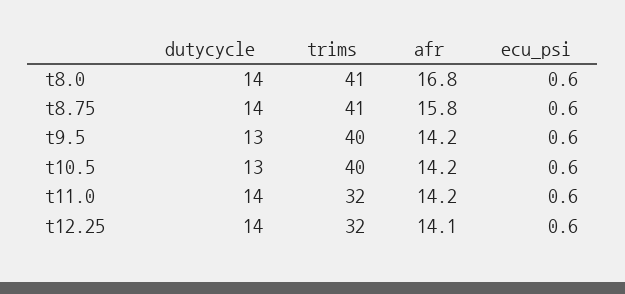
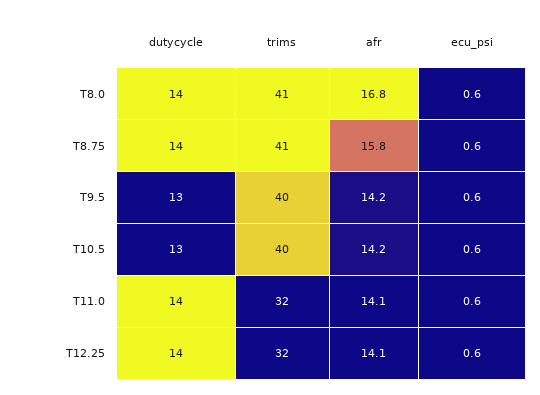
  {
    "dutycycle": {
      "t8.0": 14,
      "t8.75": 14,
      "t9.5": 13,
      "t10.5": 13,
      "t11.0": 14,
      "t12.25": 14
    },
    "trims": {
      "t8.0": 41,
      "t8.75": 41,
      "t9.5": 40,
      "t10.5": 40,
      "t11.0": 32,
      "t12.25": 32
    },
    "afr": {
      "t8.0": 16.8,
      "t8.75": 15.8,
      "t9.5": 14.2,
      "t10.5": 14.2,
-     "t11.0": 14.2,
+     "t11.0": 14.1,
      "t12.25": 14.1
    },
    "ecu_psi": {
      "t8.0": 0.6,
      "t8.75": 0.6,
      "t9.5": 0.6,
      "t10.5": 0.6,
      "t11.0": 0.6,
      "t12.25": 0.6
    }
  }

